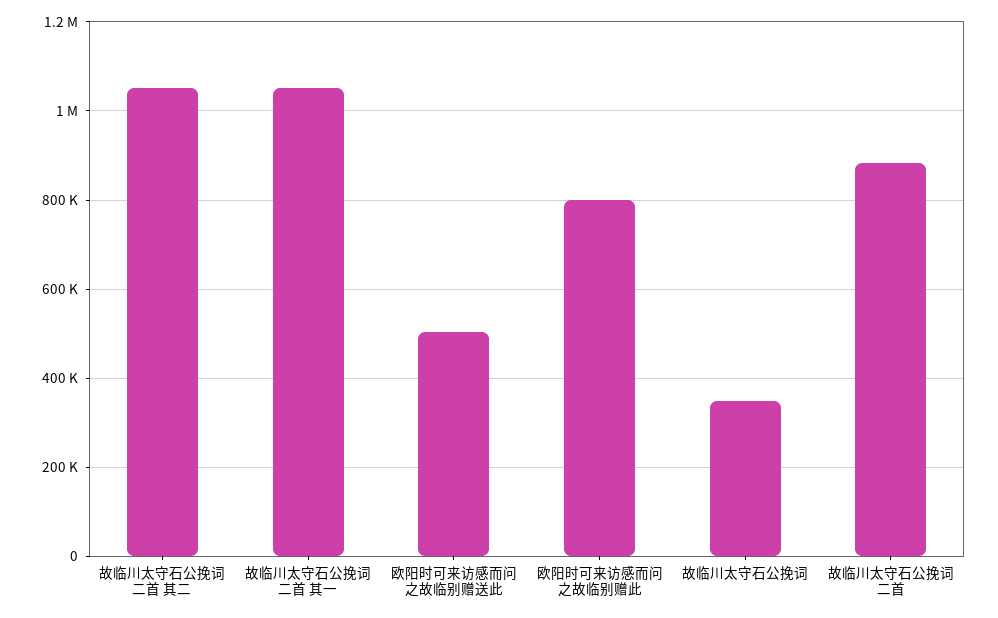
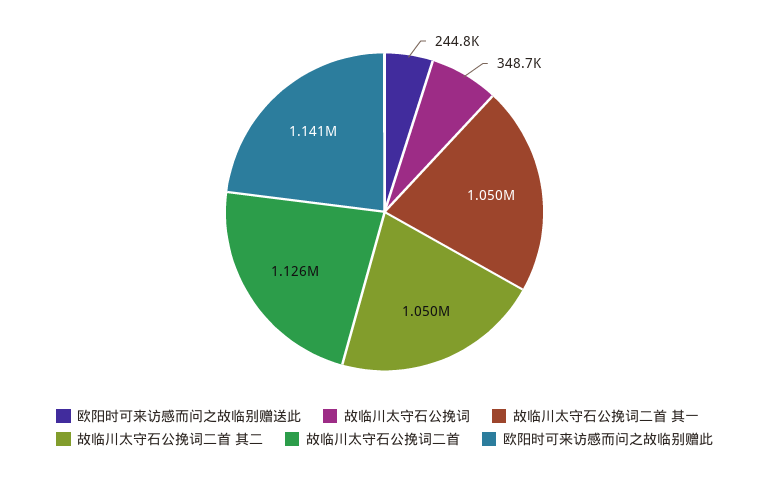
  {
    "故临川太守石公挽词二首 其二": 1050000,
    "故临川太守石公挽词二首 其一": 1050000,
-   "欧阳时可来访感而问之故临别赠送此": 500000,
+   "欧阳时可来访感而问之故临别赠送此": 244800,
-   "欧阳时可来访感而问之故临别赠此": 800000,
+   "欧阳时可来访感而问之故临别赠此": 1141000,
    "故临川太守石公挽词": 348700,
-   "故临川太守石公挽词二首": 880000
+   "故临川太守石公挽词二首": 1126000
  }

